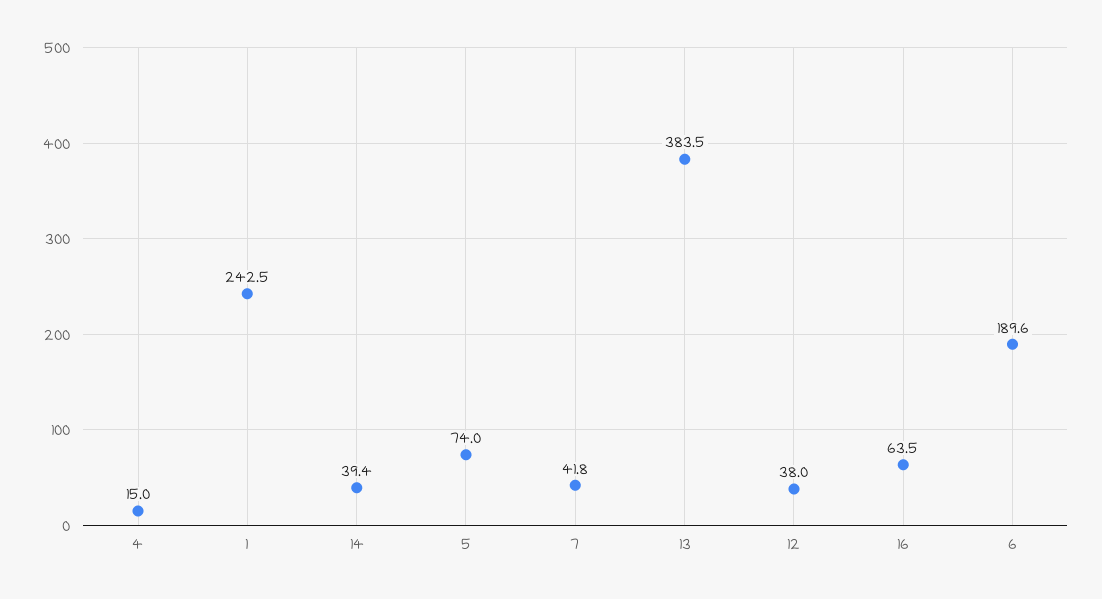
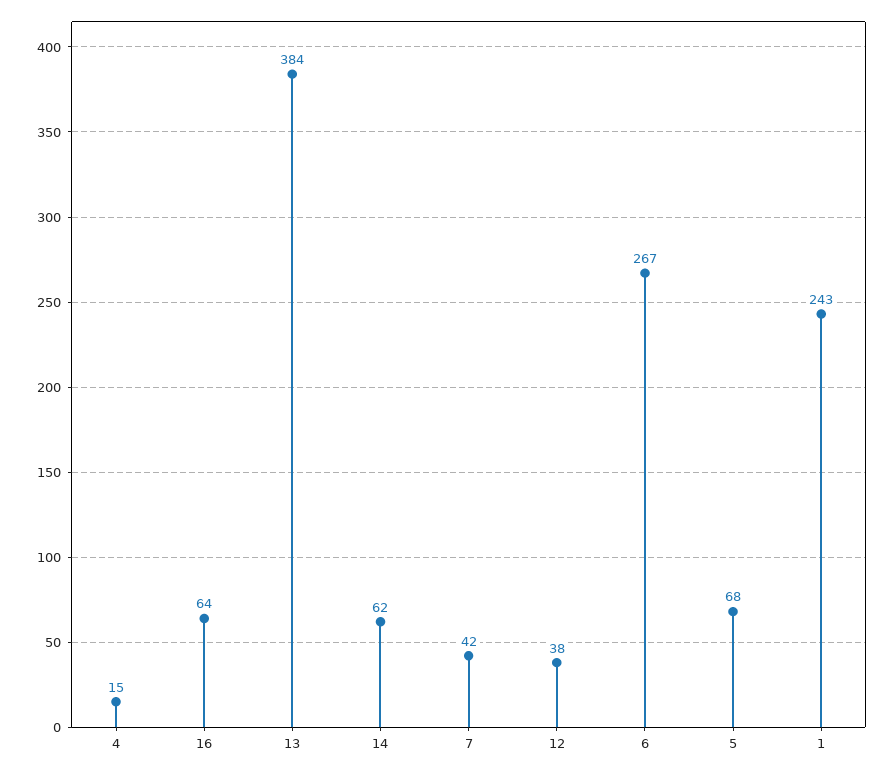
  {
    "4": 15,
    "1": 242.5,
-   "14": 39.4,
+   "14": 62,
-   "5": 74,
+   "5": 68,
    "7": 41.8,
    "13": 383.5,
    "12": 38,
    "16": 63.5,
-   "6": 189.6
+   "6": 267
  }

